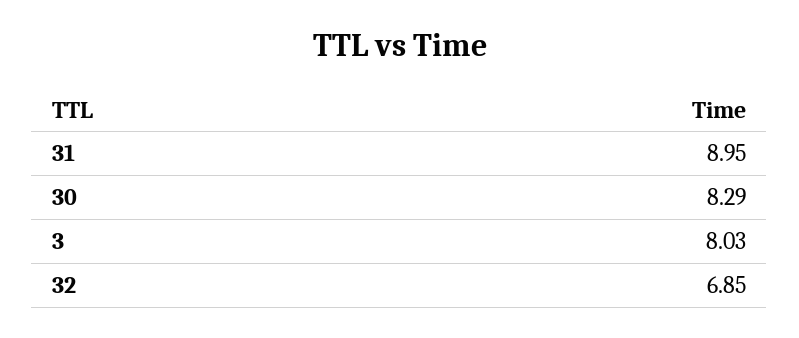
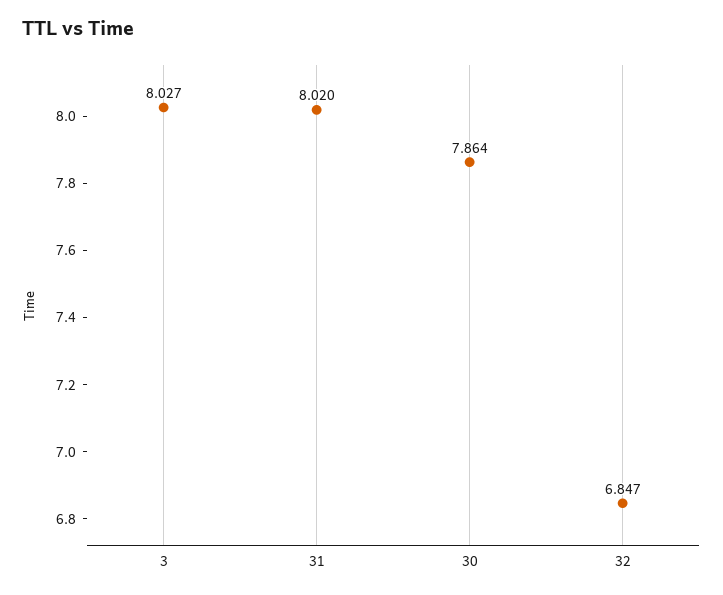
  {
-   "31": 8.95,
+   "31": 8.02,
-   "30": 8.29,
+   "30": 7.864,
    "3": 8.027,
    "32": 6.847
  }

